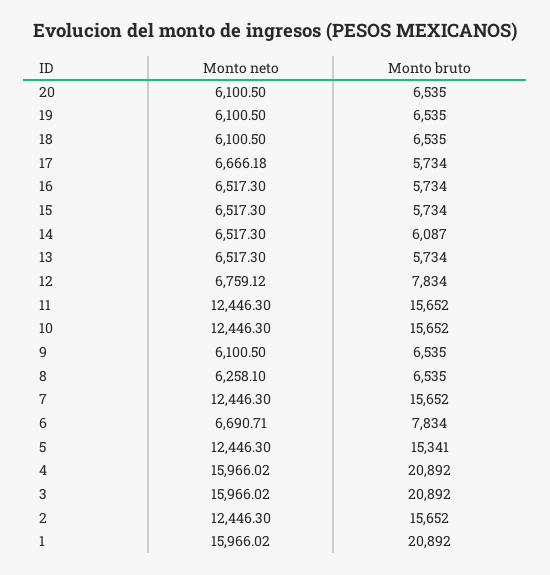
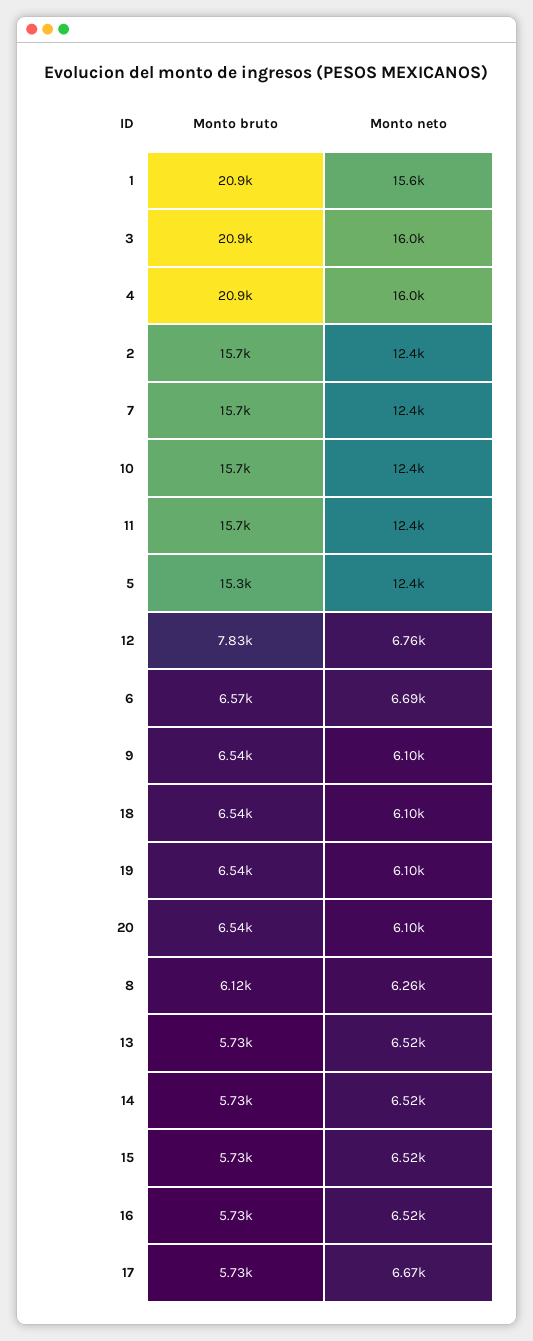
  {
    "Monto neto": {
      "20": 6100.5,
      "19": 6100.5,
      "18": 6100.5,
      "17": 6666.18,
      "16": 6517.3,
      "15": 6517.3,
      "14": 6517.3,
      "13": 6517.3,
      "12": 6759.12,
      "11": 12446.3,
      "10": 12446.3,
      "9": 6100.5,
      "8": 6258.1,
      "7": 12446.3,
      "6": 6690.71,
      "5": 12446.3,
      "4": 15966.02,
      "3": 15966.02,
      "2": 12446.3,
-     "1": 15966.02
+     "1": 15600
    },
    "Monto bruto": {
      "20": 6535,
      "19": 6535,
      "18": 6535,
      "17": 5734,
      "16": 5734,
      "15": 5734,
-     "14": 6087,
+     "14": 5730,
      "13": 5734,
      "12": 7834,
      "11": 15652,
      "10": 15652,
      "9": 6535,
-     "8": 6535,
+     "8": 6120,
      "7": 15652,
-     "6": 7834,
+     "6": 6570,
      "5": 15341,
      "4": 20892,
      "3": 20892,
      "2": 15652,
      "1": 20892
    }
  }

